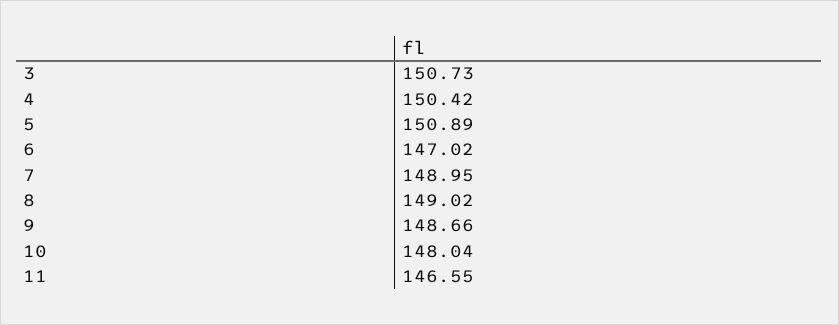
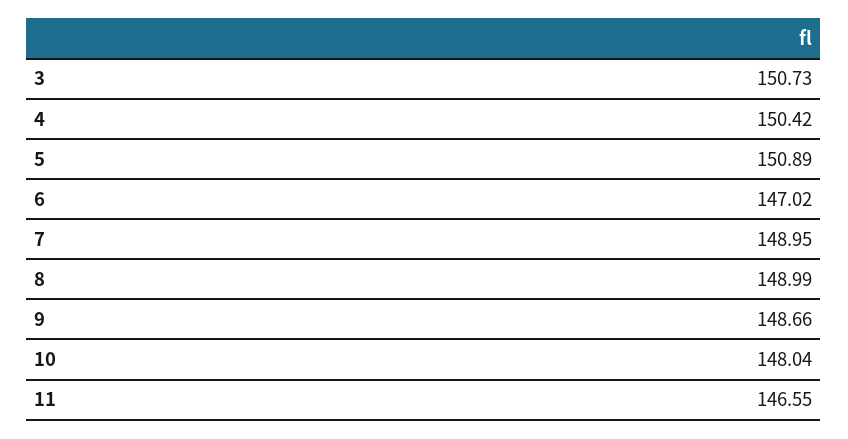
  {
    "3": 150.73,
    "4": 150.42,
    "5": 150.89,
    "6": 147.02,
    "7": 148.95,
-   "8": 149.02,
+   "8": 148.99,
    "9": 148.66,
    "10": 148.04,
    "11": 146.55
  }

